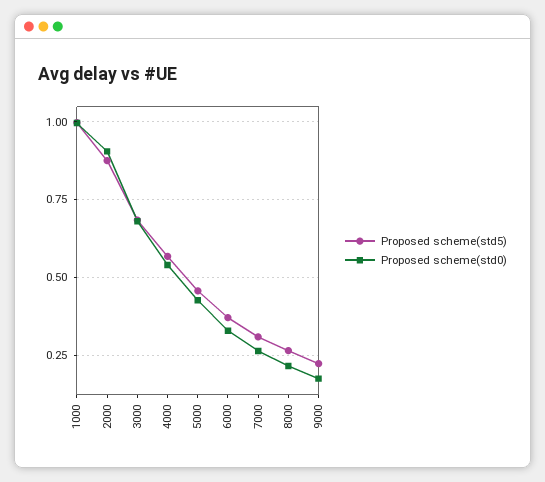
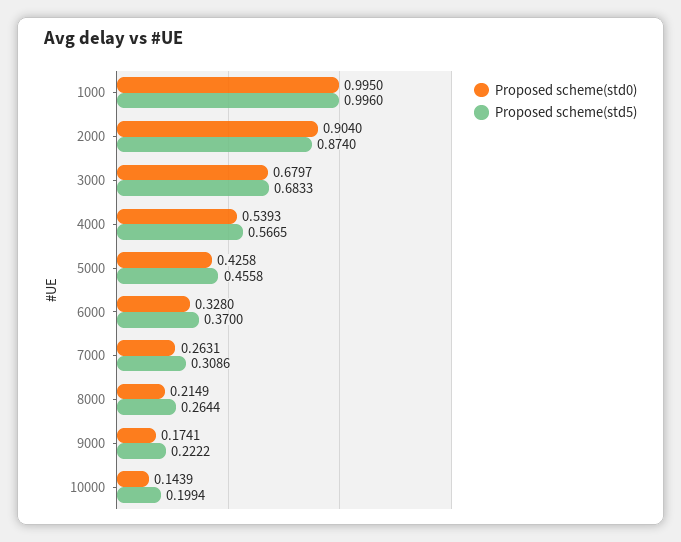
  {
    "Proposed scheme(std5)": {
      "1000": 0.996,
      "2000": 0.874,
      "3000": 0.6833,
      "4000": 0.5665,
      "5000": 0.4558,
      "6000": 0.37,
      "7000": 0.3086,
      "8000": 0.2644,
-     "9000": 0.2222
+     "9000": 0.2222,
+     "10000": 0.1994
    },
    "Proposed scheme(std0)": {
      "1000": 0.995,
      "2000": 0.904,
      "3000": 0.6797,
      "4000": 0.5393,
      "5000": 0.4258,
      "6000": 0.328,
      "7000": 0.2631,
      "8000": 0.2149,
-     "9000": 0.1741
+     "9000": 0.1741,
+     "10000": 0.1439
    }
  }

